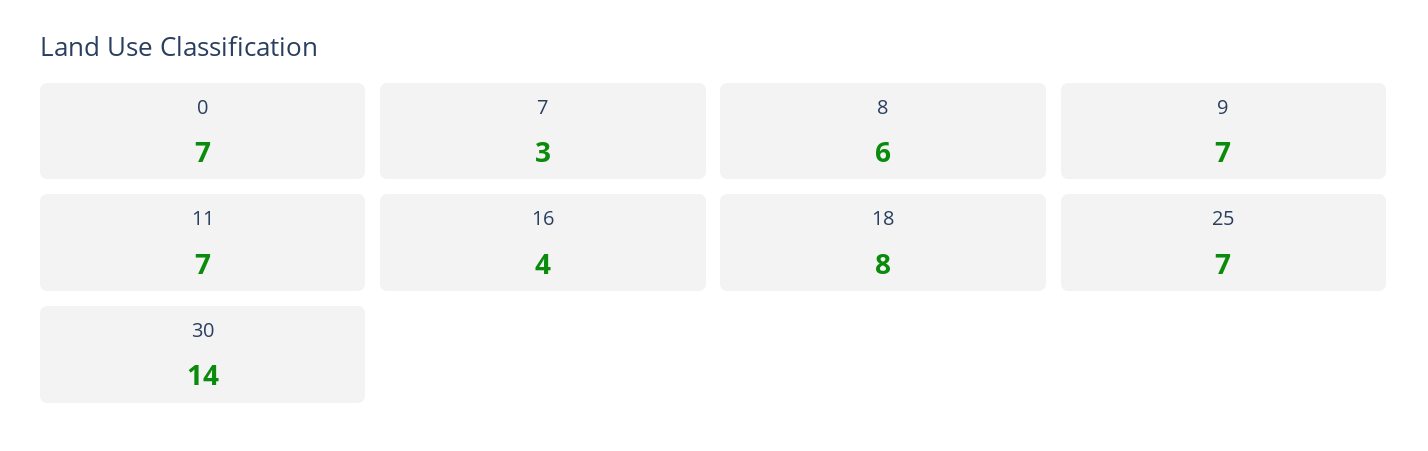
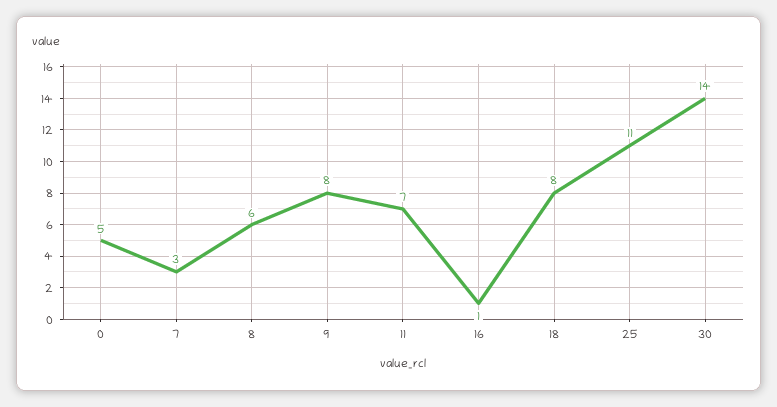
  {
-   "0": 7,
+   "0": 5,
    "7": 3,
    "8": 6,
-   "9": 7,
+   "9": 8,
    "11": 7,
-   "16": 4,
+   "16": 1,
    "18": 8,
-   "25": 7,
+   "25": 11,
    "30": 14
  }

